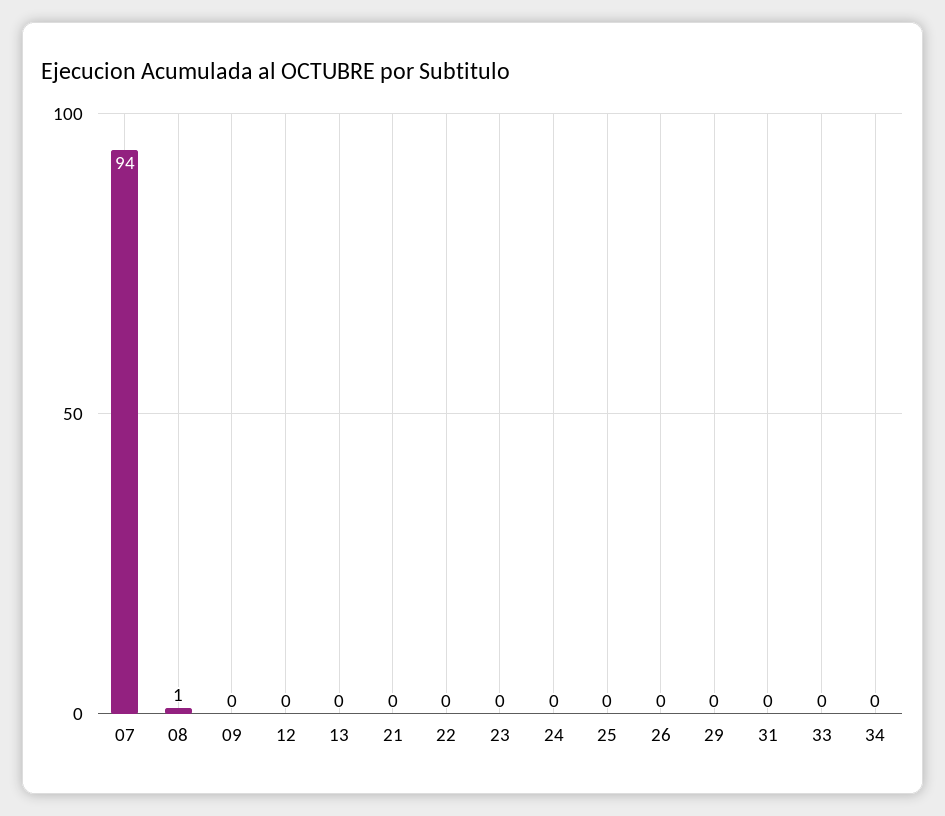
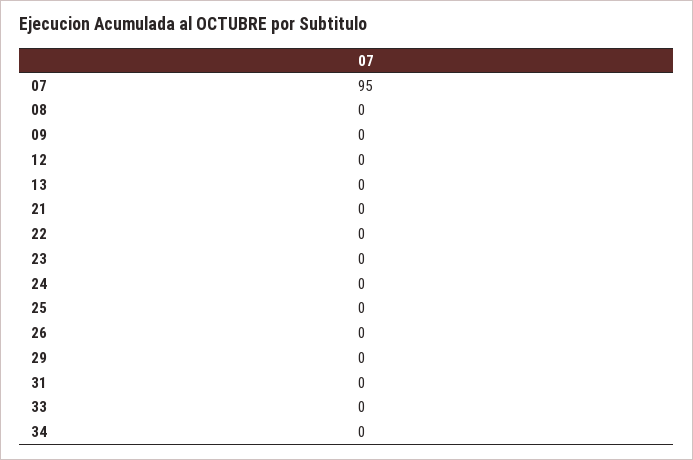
  {
-   "07": 94,
+   "07": 95,
-   "08": 1,
+   "08": 0,
    "09": 0,
    "12": 0,
    "13": 0,
    "21": 0,
    "22": 0,
    "23": 0,
    "24": 0,
    "25": 0,
    "26": 0,
    "29": 0,
    "31": 0,
    "33": 0,
    "34": 0
  }

